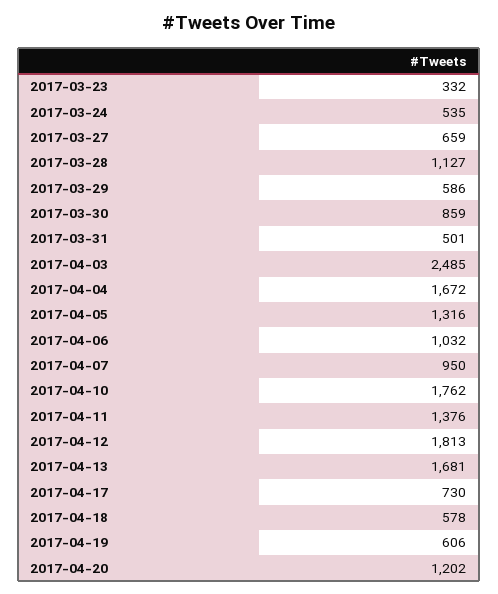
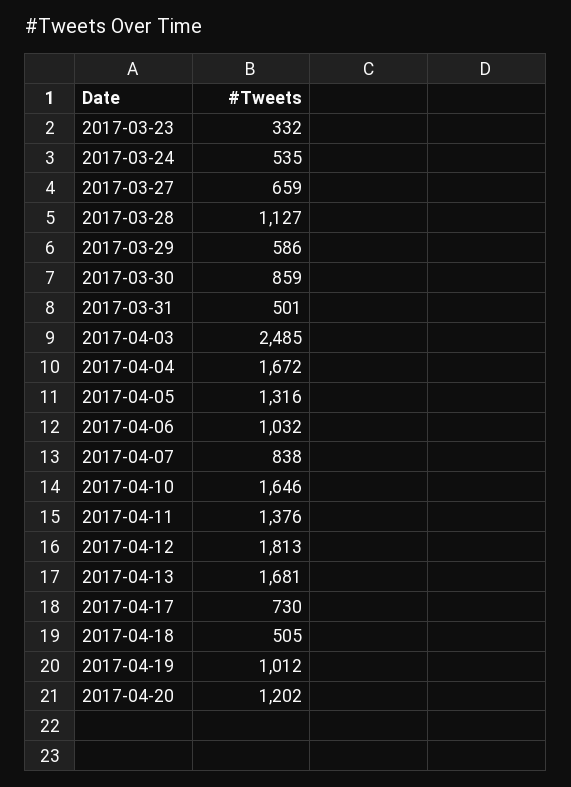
  {
    "2017-03-23": 332,
    "2017-03-24": 535,
    "2017-03-27": 659,
    "2017-03-28": 1127,
    "2017-03-29": 586,
    "2017-03-30": 859,
    "2017-03-31": 501,
    "2017-04-03": 2485,
    "2017-04-04": 1672,
    "2017-04-05": 1316,
    "2017-04-06": 1032,
-   "2017-04-07": 950,
+   "2017-04-07": 838,
-   "2017-04-10": 1762,
+   "2017-04-10": 1646,
    "2017-04-11": 1376,
    "2017-04-12": 1813,
    "2017-04-13": 1681,
    "2017-04-17": 730,
-   "2017-04-18": 578,
+   "2017-04-18": 505,
-   "2017-04-19": 606,
+   "2017-04-19": 1012,
    "2017-04-20": 1202
  }

